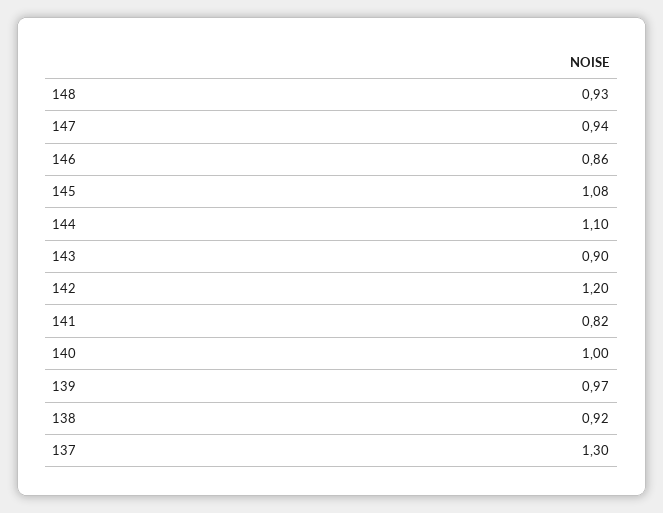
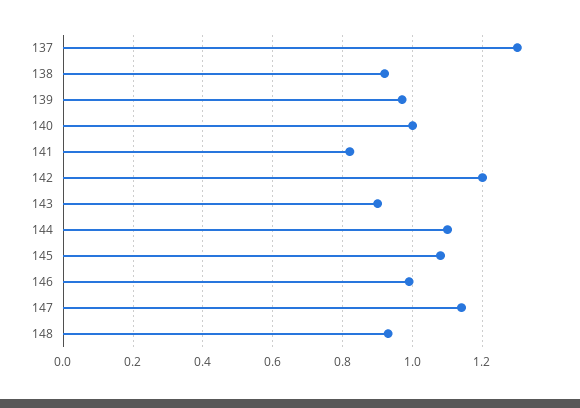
  {
    "148": 0.93,
-   "147": 0.94,
+   "147": 1.15,
-   "146": 0.86,
+   "146": 1,
    "145": 1.08,
    "144": 1.1,
    "143": 0.9,
    "142": 1.2,
    "141": 0.82,
    "140": 1,
    "139": 0.97,
    "138": 0.92,
    "137": 1.3
  }

